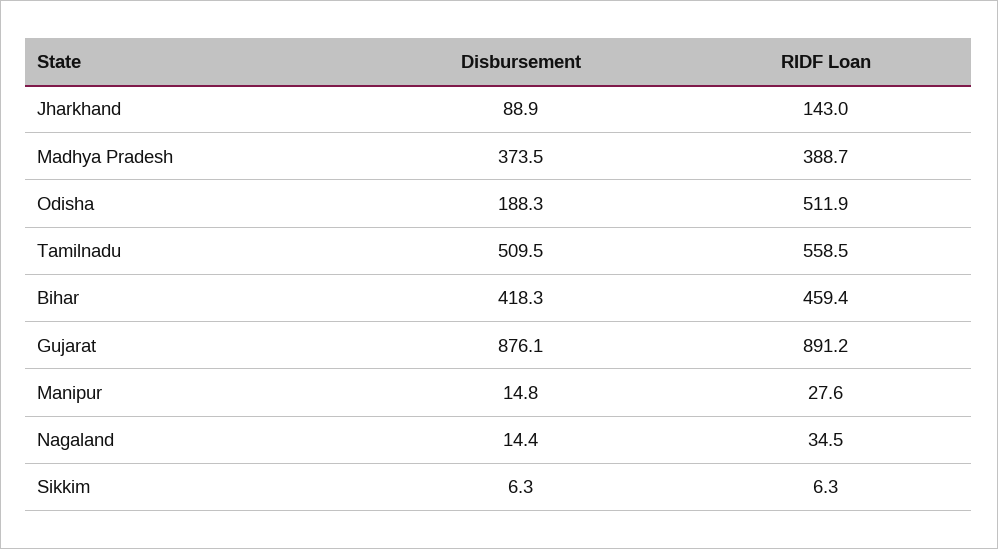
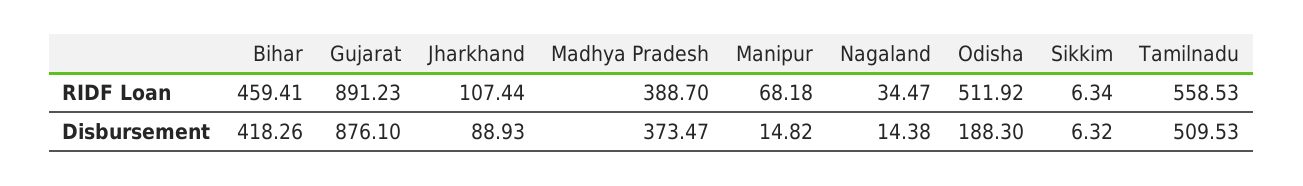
  {
    "Disbursement": {
      "Jharkhand": 88.93,
      "Madhya Pradesh": 373.47,
      "Odisha": 188.3,
      "Tamilnadu": 509.53,
      "Bihar": 418.26,
      "Gujarat": 876.1,
      "Manipur": 14.82,
      "Nagaland": 14.38,
      "Sikkim": 6.32
    },
    "RIDF Loan": {
-     "Jharkhand": 143,
+     "Jharkhand": 107.44,
      "Madhya Pradesh": 388.7,
      "Odisha": 511.92,
      "Tamilnadu": 558.53,
      "Bihar": 459.41,
      "Gujarat": 891.23,
-     "Manipur": 27.6,
+     "Manipur": 68.18,
      "Nagaland": 34.47,
      "Sikkim": 6.34
    }
  }

